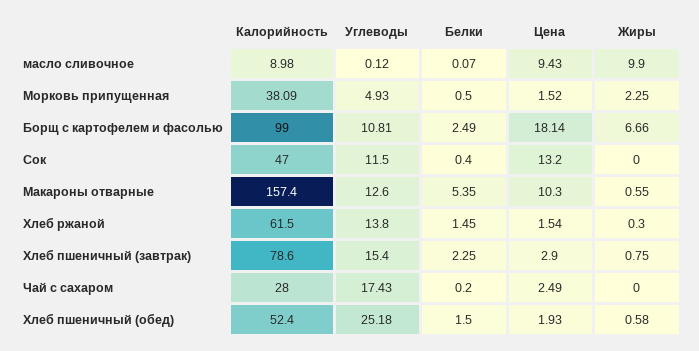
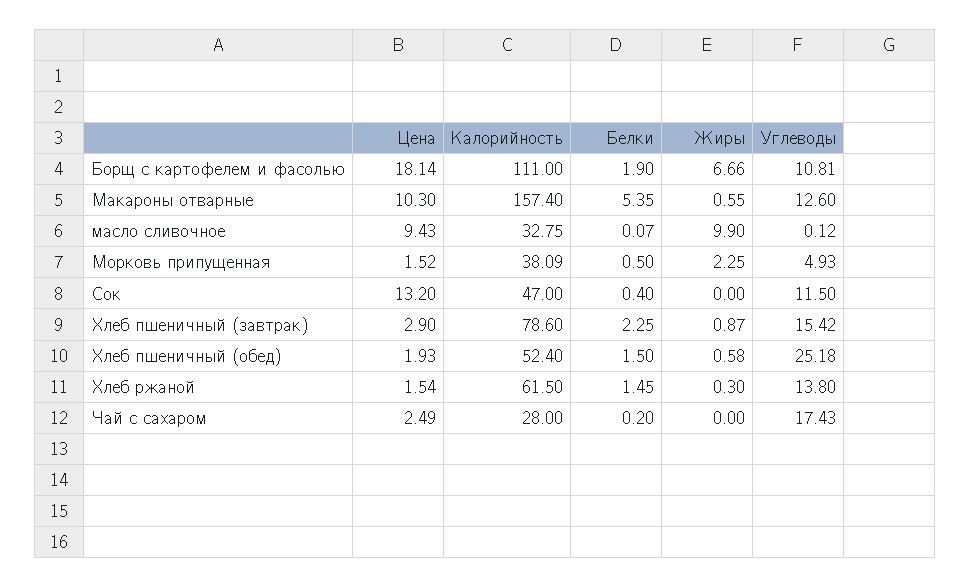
  {
    "Калорийность": {
-     "масло сливочное": 8.98,
+     "масло сливочное": 32.75,
      "Морковь припущенная": 38.09,
-     "Борщ с картофелем и фасолью": 99,
+     "Борщ с картофелем и фасолью": 111,
      "Сок": 47,
      "Макароны отварные": 157.4,
      "Хлеб ржаной": 61.5,
      "Хлеб пшеничный (завтрак)": 78.6,
      "Чай с сахаром": 28,
      "Хлеб пшеничный (обед)": 52.4
    },
    "Углеводы": {
      "масло сливочное": 0.12,
      "Морковь припущенная": 4.93,
      "Борщ с картофелем и фасолью": 10.81,
      "Сок": 11.5,
      "Макароны отварные": 12.6,
      "Хлеб ржаной": 13.8,
-     "Хлеб пшеничный (завтрак)": 15.4,
+     "Хлеб пшеничный (завтрак)": 15.42,
      "Чай с сахаром": 17.43,
      "Хлеб пшеничный (обед)": 25.18
    },
    "Белки": {
      "масло сливочное": 0.07,
      "Морковь припущенная": 0.5,
-     "Борщ с картофелем и фасолью": 2.49,
+     "Борщ с картофелем и фасолью": 1.9,
      "Сок": 0.4,
      "Макароны отварные": 5.35,
      "Хлеб ржаной": 1.45,
      "Хлеб пшеничный (завтрак)": 2.25,
      "Чай с сахаром": 0.2,
      "Хлеб пшеничный (обед)": 1.5
    },
    "Цена": {
      "масло сливочное": 9.43,
      "Морковь припущенная": 1.52,
      "Борщ с картофелем и фасолью": 18.14,
      "Сок": 13.2,
      "Макароны отварные": 10.3,
      "Хлеб ржаной": 1.54,
      "Хлеб пшеничный (завтрак)": 2.9,
      "Чай с сахаром": 2.49,
      "Хлеб пшеничный (обед)": 1.93
    },
    "Жиры": {
      "масло сливочное": 9.9,
      "Морковь припущенная": 2.25,
      "Борщ с картофелем и фасолью": 6.66,
      "Сок": 0,
      "Макароны отварные": 0.55,
      "Хлеб ржаной": 0.3,
-     "Хлеб пшеничный (завтрак)": 0.75,
+     "Хлеб пшеничный (завтрак)": 0.87,
      "Чай с сахаром": 0,
      "Хлеб пшеничный (обед)": 0.58
    }
  }

